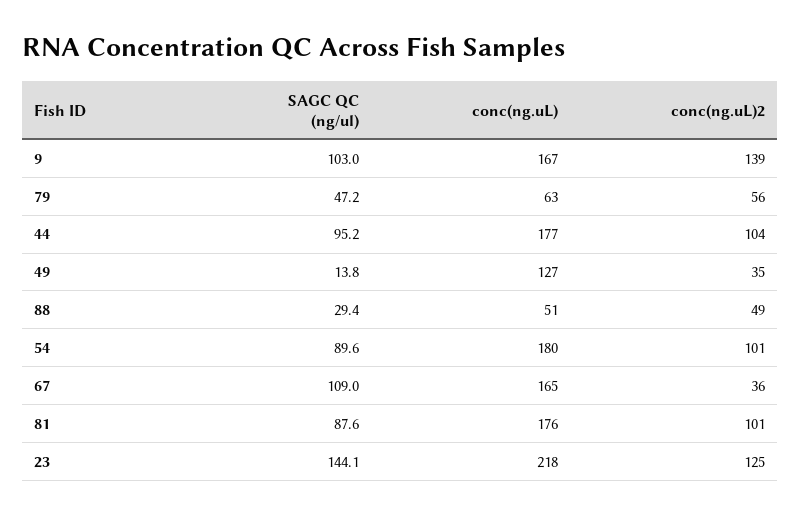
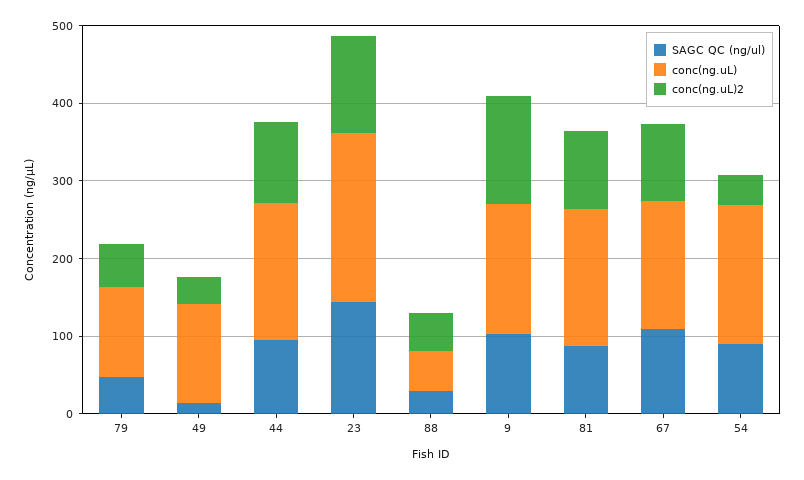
  {
    "SAGC QC (ng/ul)": {
      "9": 103,
      "79": 47.2,
      "44": 95.2,
      "49": 13.8,
      "88": 29.4,
      "54": 89.6,
      "67": 109,
      "81": 87.6,
      "23": 144.1
    },
    "conc(ng.uL)": {
      "9": 167,
-     "79": 63,
+     "79": 120,
      "44": 177,
      "49": 127,
      "88": 51,
      "54": 180,
      "67": 165,
      "81": 176,
      "23": 218
    },
    "conc(ng.uL)2": {
      "9": 139,
      "79": 56,
      "44": 104,
      "49": 35,
      "88": 49,
-     "54": 101,
+     "54": 40,
-     "67": 36,
+     "67": 100,
      "81": 101,
      "23": 125
    }
  }

